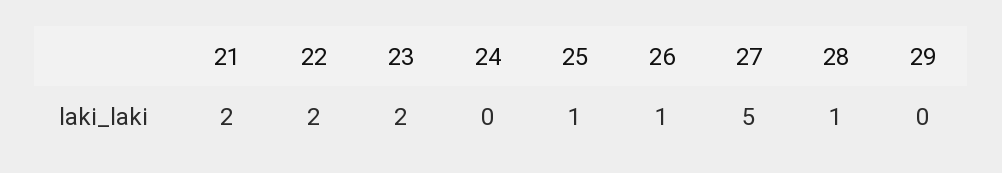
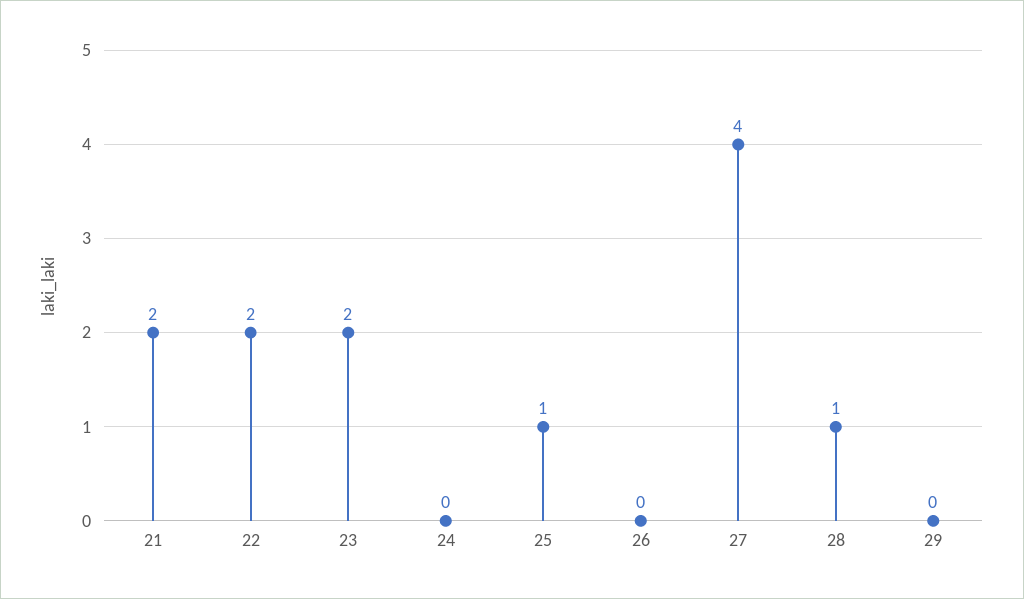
  {
    "21": 2,
    "22": 2,
    "23": 2,
    "24": 0,
    "25": 1,
-   "26": 1,
+   "26": 0,
-   "27": 5,
+   "27": 4,
    "28": 1,
    "29": 0
  }

